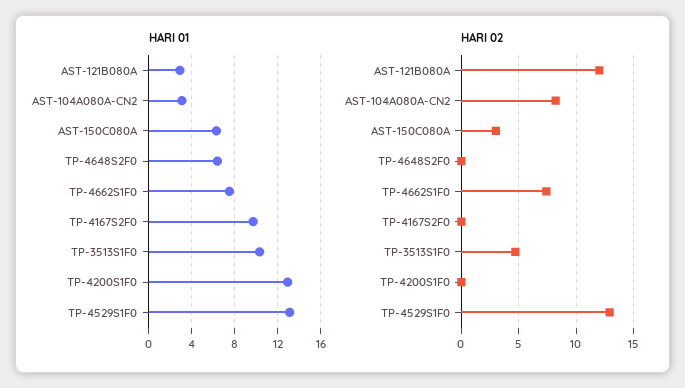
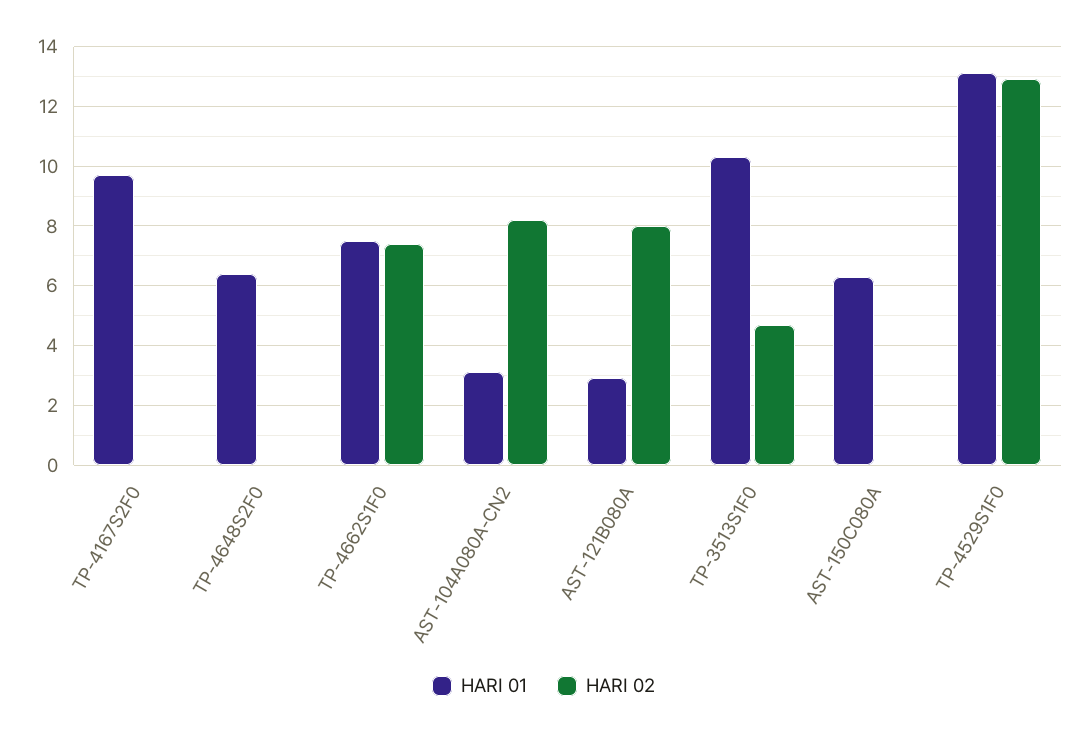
  {
    "HARI 01": {
      "AST-121B080A": 3,
      "AST-104A080A-CN2": 3,
      "AST-150C080A": 6.5,
      "TP-4648S2F0": 6.5,
      "TP-4662S1F0": 7.5,
      "TP-4167S2F0": 9.5,
      "TP-3513S1F0": 10.5,
-     "TP-4200S1F0": 13,
      "TP-4529S1F0": 13
    },
    "HARI 02": {
-     "AST-121B080A": 12,
+     "AST-121B080A": 8,
      "AST-104A080A-CN2": 8,
-     "AST-150C080A": 3,
+     "AST-150C080A": 0,
      "TP-4648S2F0": 0,
      "TP-4662S1F0": 7.5,
      "TP-4167S2F0": 0,
      "TP-3513S1F0": 4.5,
-     "TP-4200S1F0": 0,
      "TP-4529S1F0": 13
    }
  }

